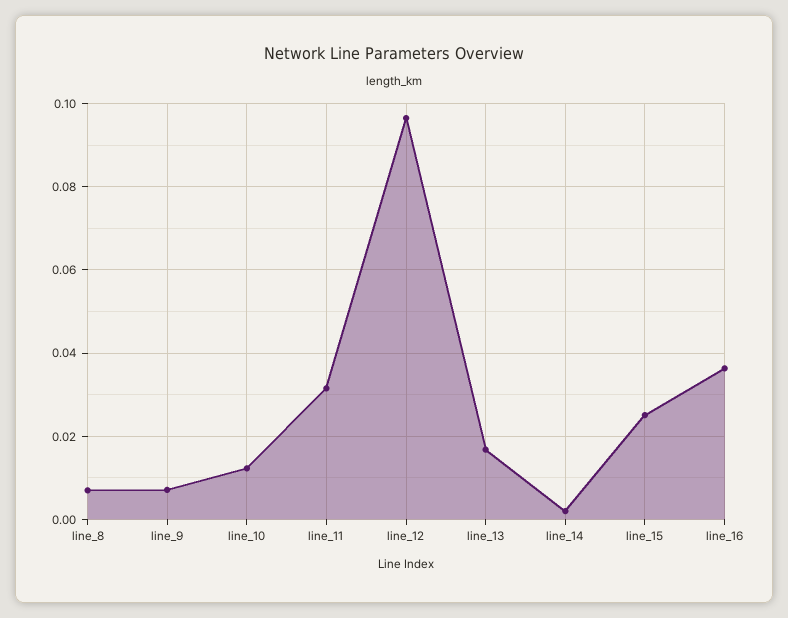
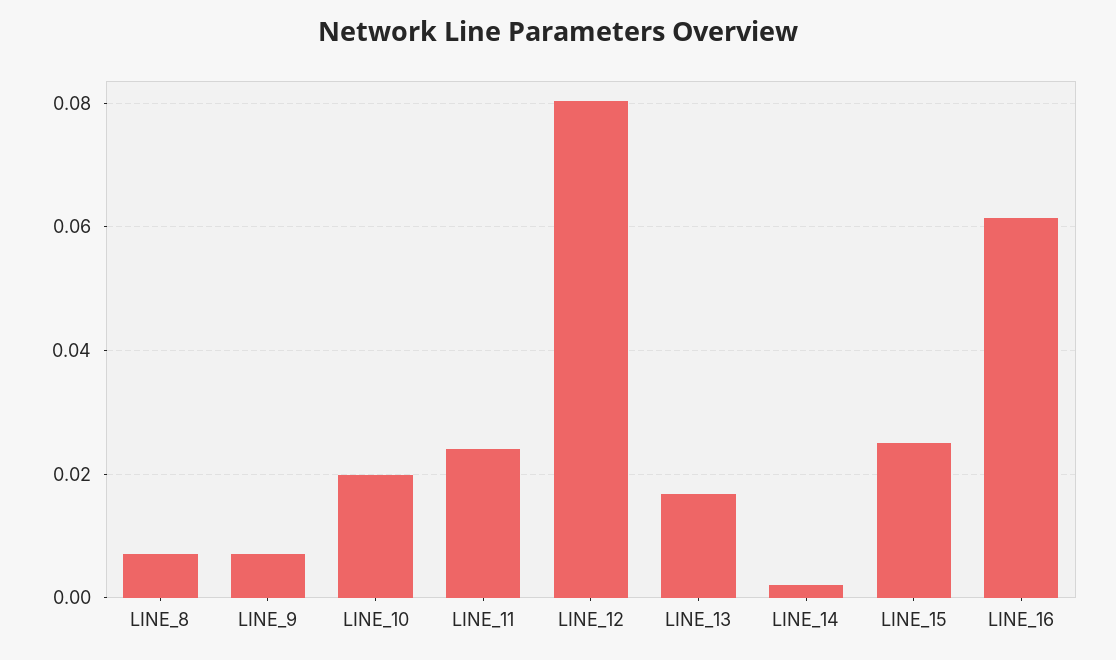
  {
    "line_8": 0.008,
    "line_9": 0.008,
-   "line_10": 0.012,
+   "line_10": 0.02,
-   "line_11": 0.032,
+   "line_11": 0.024,
-   "line_12": 0.096,
+   "line_12": 0.08,
    "line_13": 0.016,
    "line_14": 0.002,
    "line_15": 0.026,
-   "line_16": 0.036
+   "line_16": 0.062
  }

